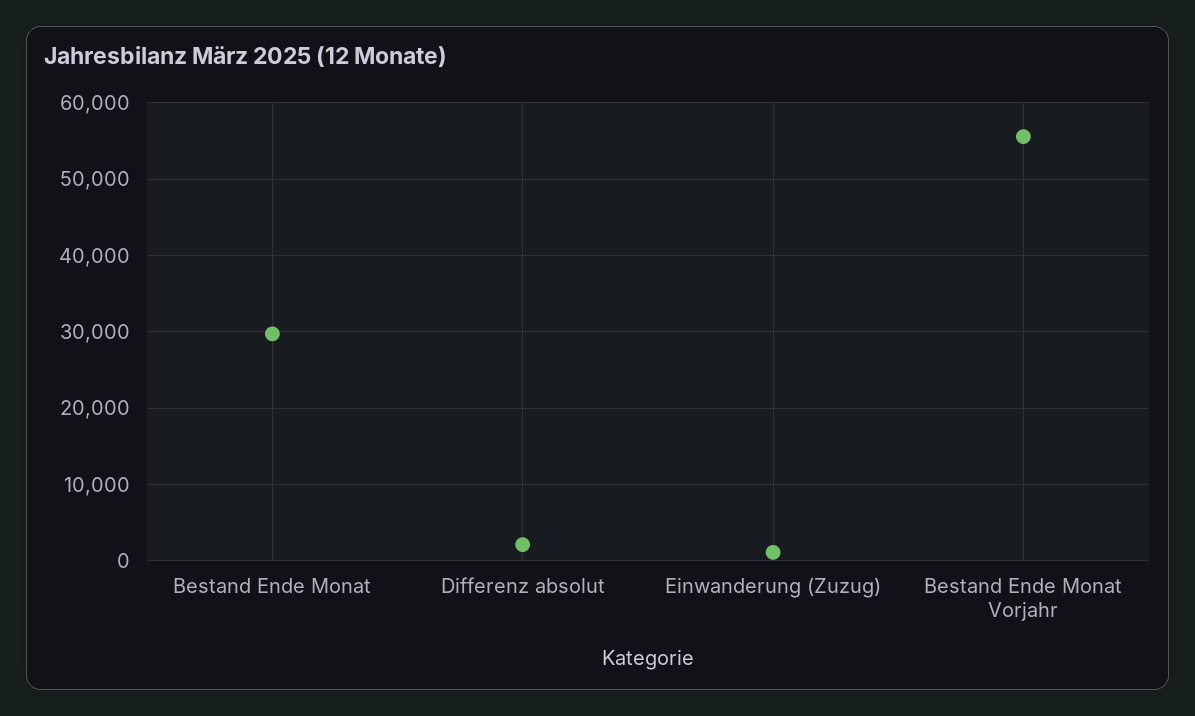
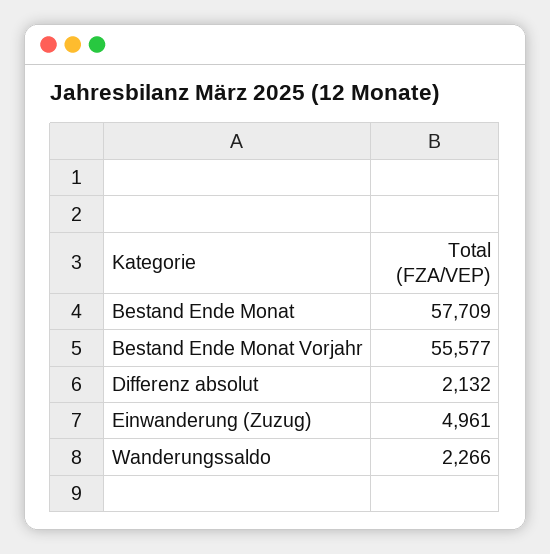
  {
-   "Bestand Ende Monat": 30000,
+   "Bestand Ende Monat": 57709,
    "Differenz absolut": 2132,
-   "Einwanderung (Zuzug)": 1000,
+   "Einwanderung (Zuzug)": 4961,
-   "Bestand Ende Monat Vorjahr": 55577
+   "Bestand Ende Monat Vorjahr": 55577,
+   "Wanderungssaldo": 2266
  }

